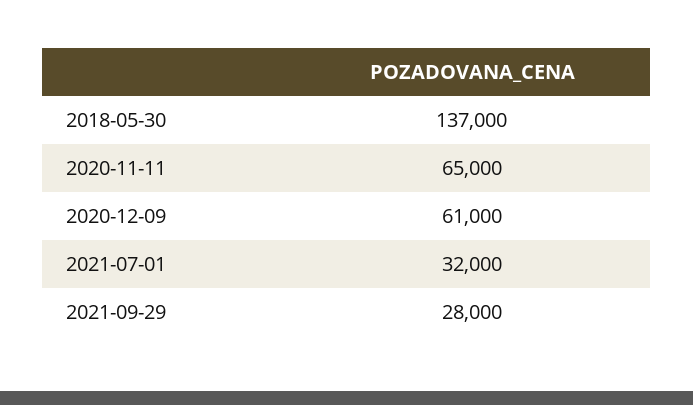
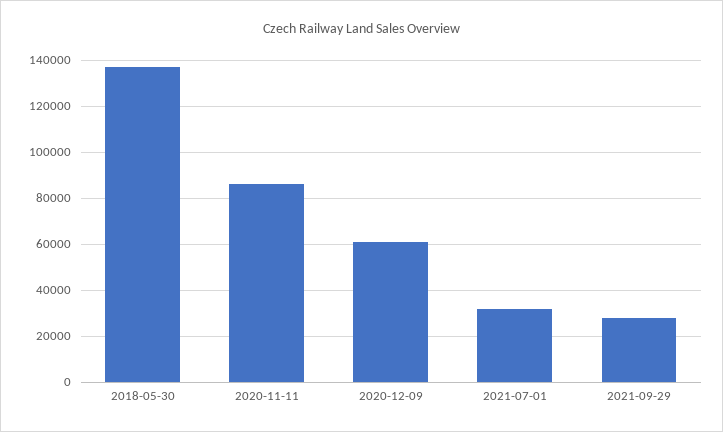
  {
    "2018-05-30": 137000,
-   "2020-11-11": 65000,
+   "2020-11-11": 85000,
    "2020-12-09": 61000,
    "2021-07-01": 32000,
    "2021-09-29": 28000
  }

